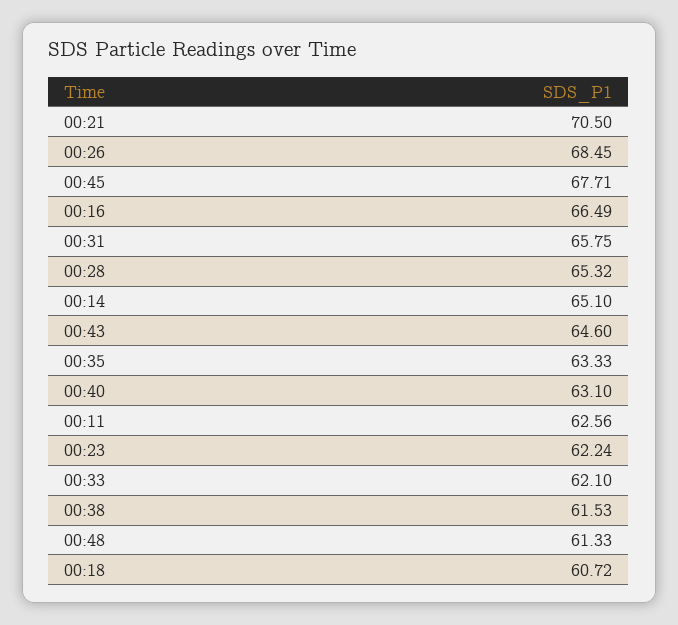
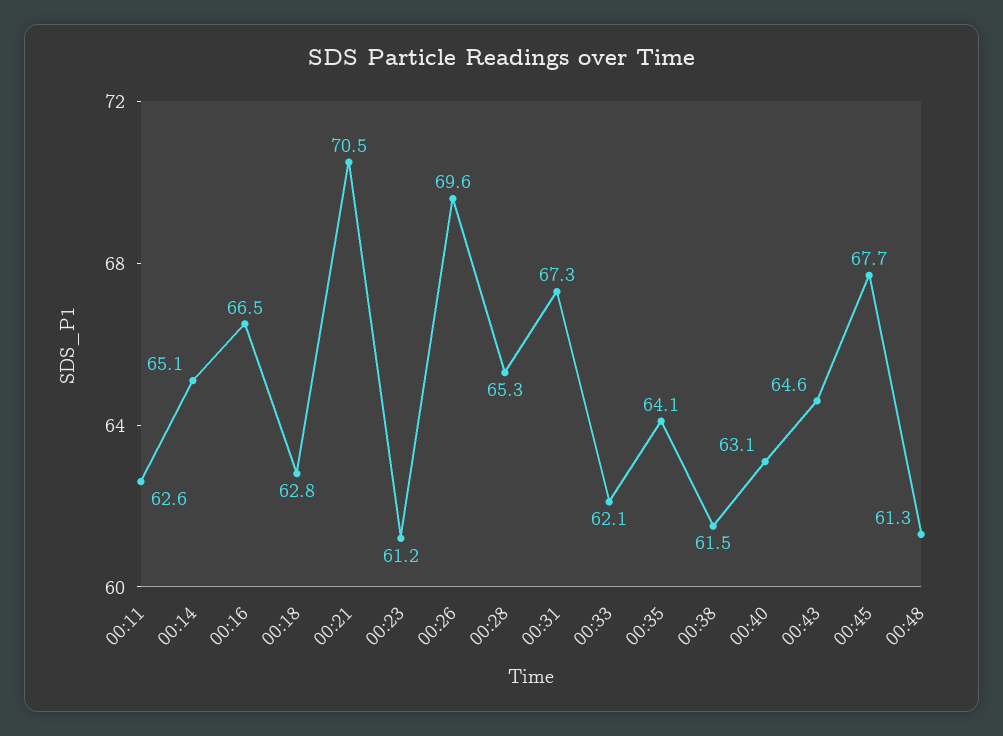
  {
    "00:21": 70.5,
-   "00:26": 68.45,
+   "00:26": 69.6,
    "00:45": 67.71,
    "00:16": 66.49,
-   "00:31": 65.75,
+   "00:31": 67.3,
    "00:28": 65.32,
    "00:14": 65.1,
    "00:43": 64.6,
-   "00:35": 63.33,
+   "00:35": 64.1,
    "00:40": 63.1,
    "00:11": 62.56,
-   "00:23": 62.24,
+   "00:23": 61.2,
    "00:33": 62.1,
    "00:38": 61.53,
    "00:48": 61.33,
-   "00:18": 60.72
+   "00:18": 62.8
  }

